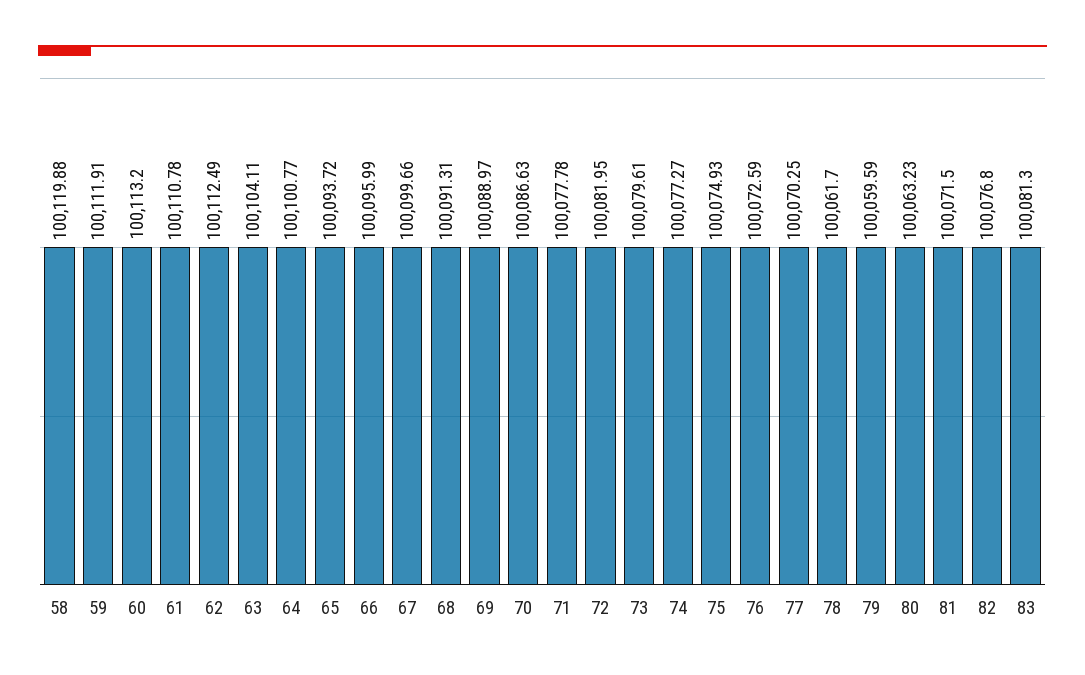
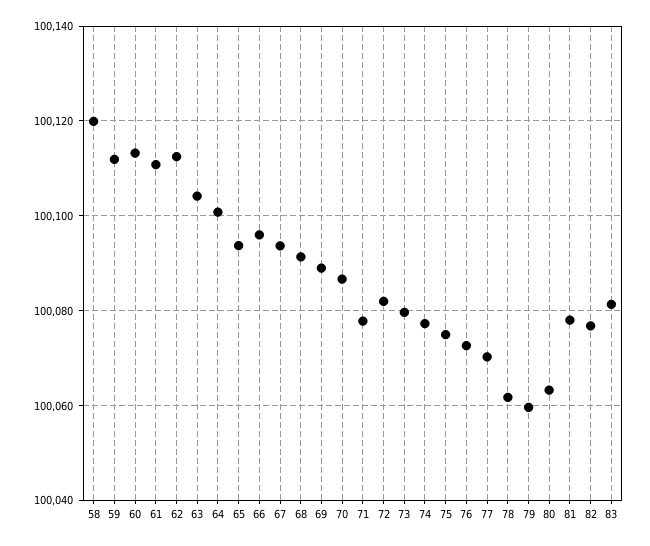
  {
    "58": 100119.88,
    "59": 100111.91,
    "60": 100113.2,
    "61": 100110.78,
    "62": 100112.49,
    "63": 100104.11,
    "64": 100100.77,
    "65": 100093.72,
    "66": 100095.99,
-   "67": 100099.66,
+   "67": 100094,
    "68": 100091.31,
    "69": 100088.97,
    "70": 100086.63,
    "71": 100077.78,
    "72": 100081.95,
    "73": 100079.61,
    "74": 100077.27,
    "75": 100074.93,
    "76": 100072.59,
    "77": 100070.25,
    "78": 100061.7,
    "79": 100059.59,
    "80": 100063.23,
-   "81": 100071.5,
+   "81": 100078,
    "82": 100076.8,
    "83": 100081.3
  }

